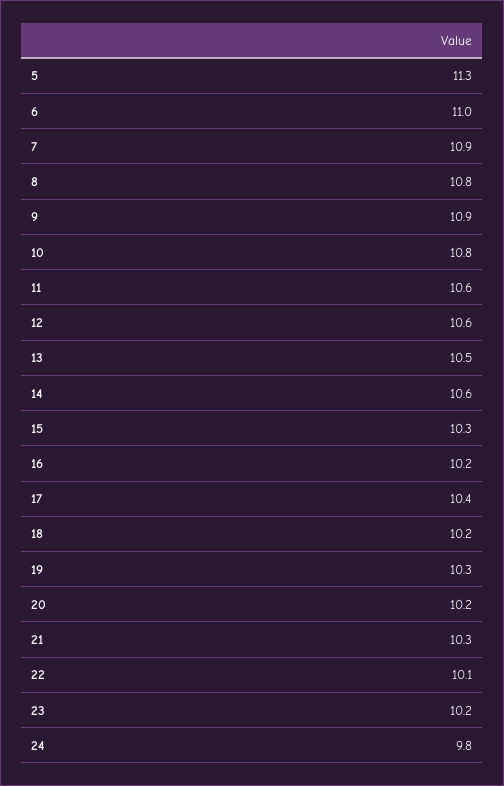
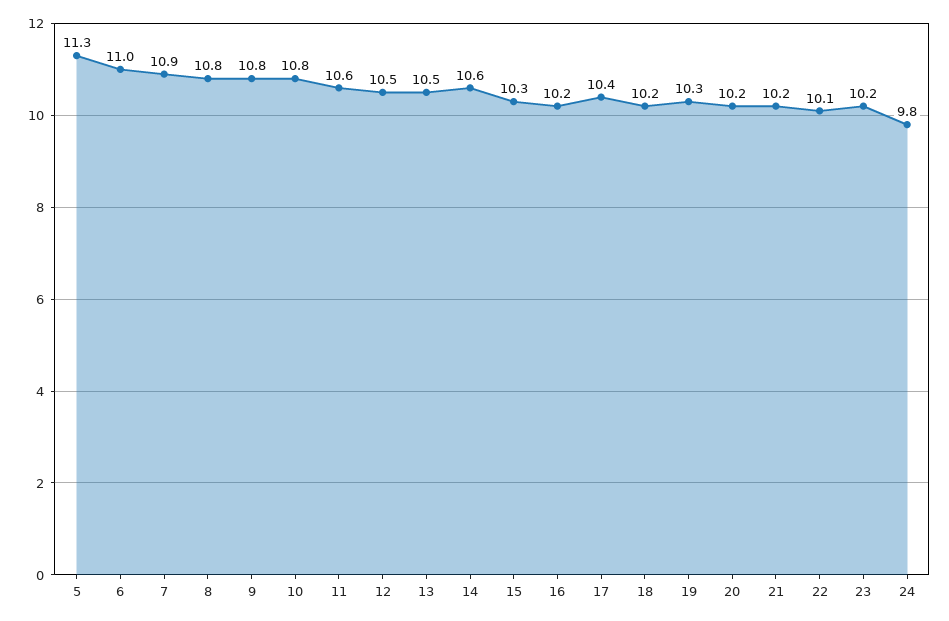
  {
    "5": 11.3,
    "6": 11,
    "7": 10.9,
    "8": 10.8,
-   "9": 10.9,
+   "9": 10.8,
    "10": 10.8,
    "11": 10.6,
-   "12": 10.6,
+   "12": 10.5,
    "13": 10.5,
    "14": 10.6,
    "15": 10.3,
    "16": 10.2,
    "17": 10.4,
    "18": 10.2,
    "19": 10.3,
    "20": 10.2,
-   "21": 10.3,
+   "21": 10.2,
    "22": 10.1,
    "23": 10.2,
    "24": 9.8
  }

